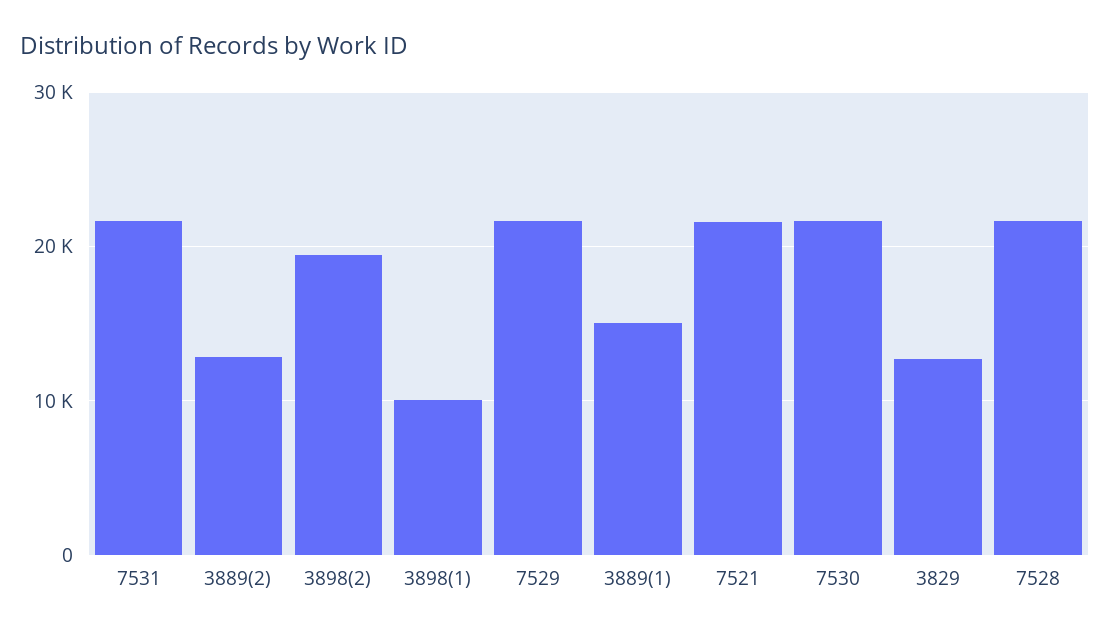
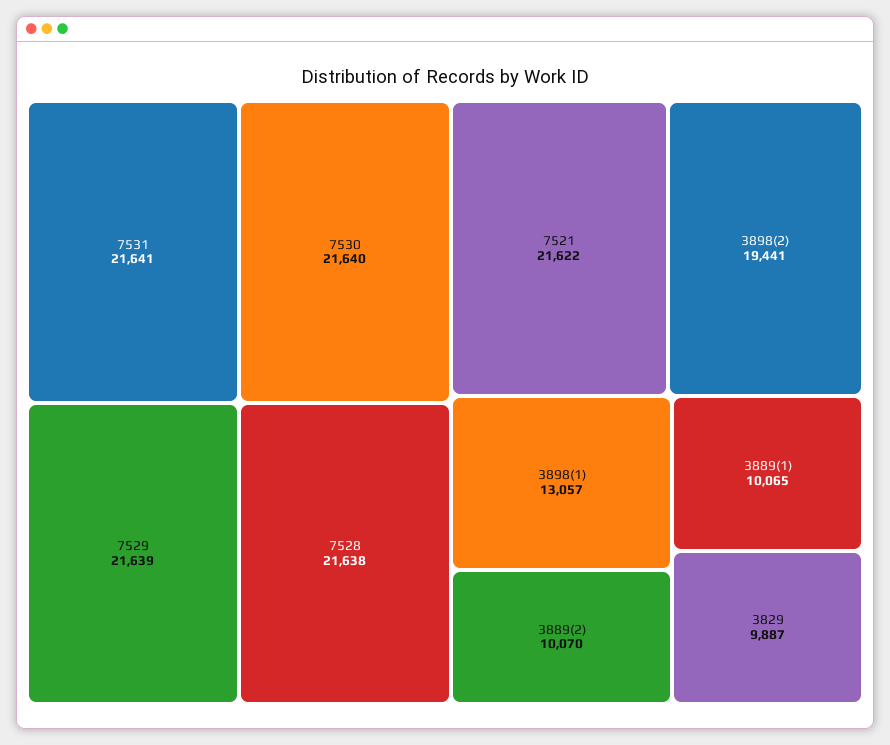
  {
    "7531": 21641,
-   "3889(2)": 13000,
+   "3889(2)": 10070,
    "3898(2)": 19441,
-   "3898(1)": 10000,
+   "3898(1)": 13057,
    "7529": 21639,
-   "3889(1)": 15000,
+   "3889(1)": 10065,
    "7521": 21622,
    "7530": 21640,
-   "3829": 13000,
+   "3829": 9887,
    "7528": 21638
  }

